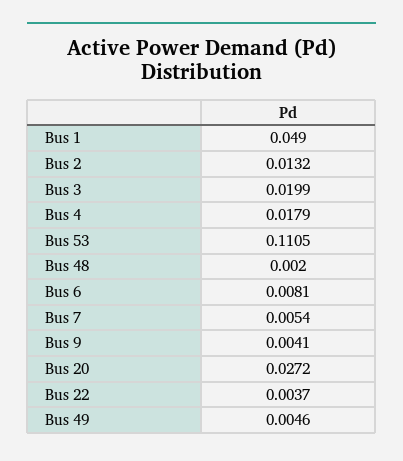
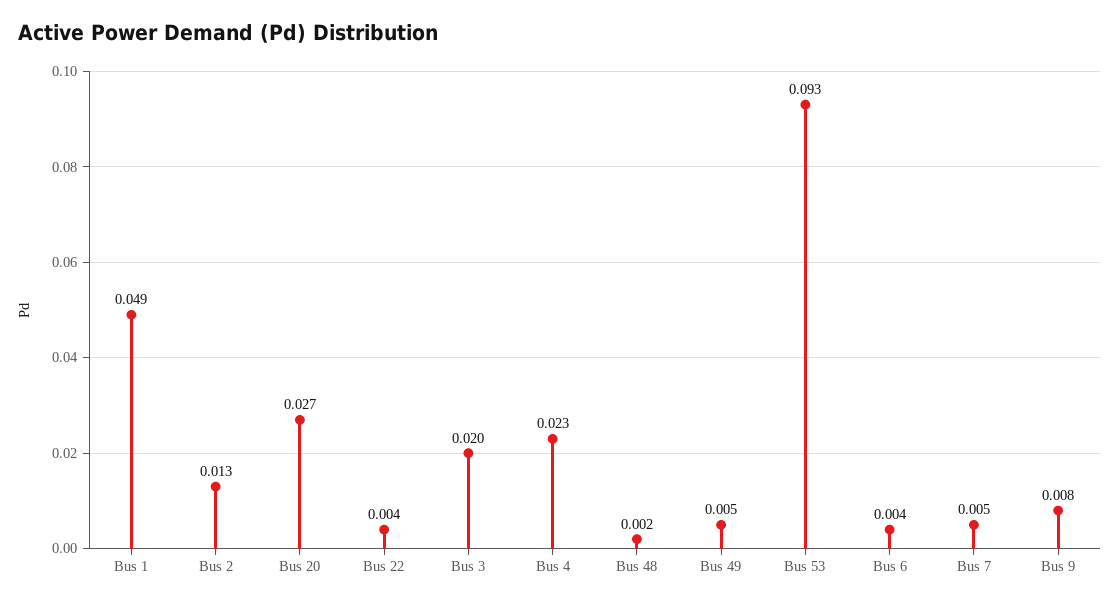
  {
    "Bus 1": 0.049,
    "Bus 2": 0.0132,
    "Bus 3": 0.0199,
-   "Bus 4": 0.0179,
+   "Bus 4": 0.023,
-   "Bus 53": 0.1105,
+   "Bus 53": 0.093,
    "Bus 48": 0.002,
-   "Bus 6": 0.0081,
+   "Bus 6": 0.004,
    "Bus 7": 0.0054,
-   "Bus 9": 0.0041,
+   "Bus 9": 0.008,
    "Bus 20": 0.0272,
    "Bus 22": 0.0037,
    "Bus 49": 0.0046
  }

